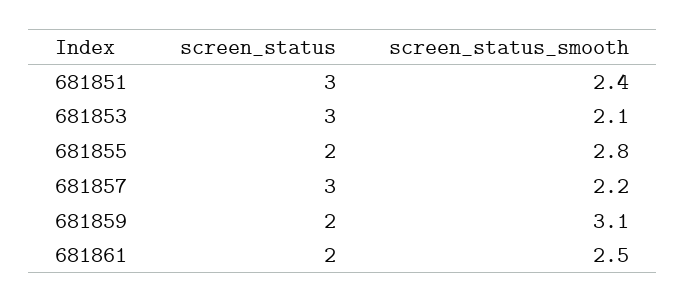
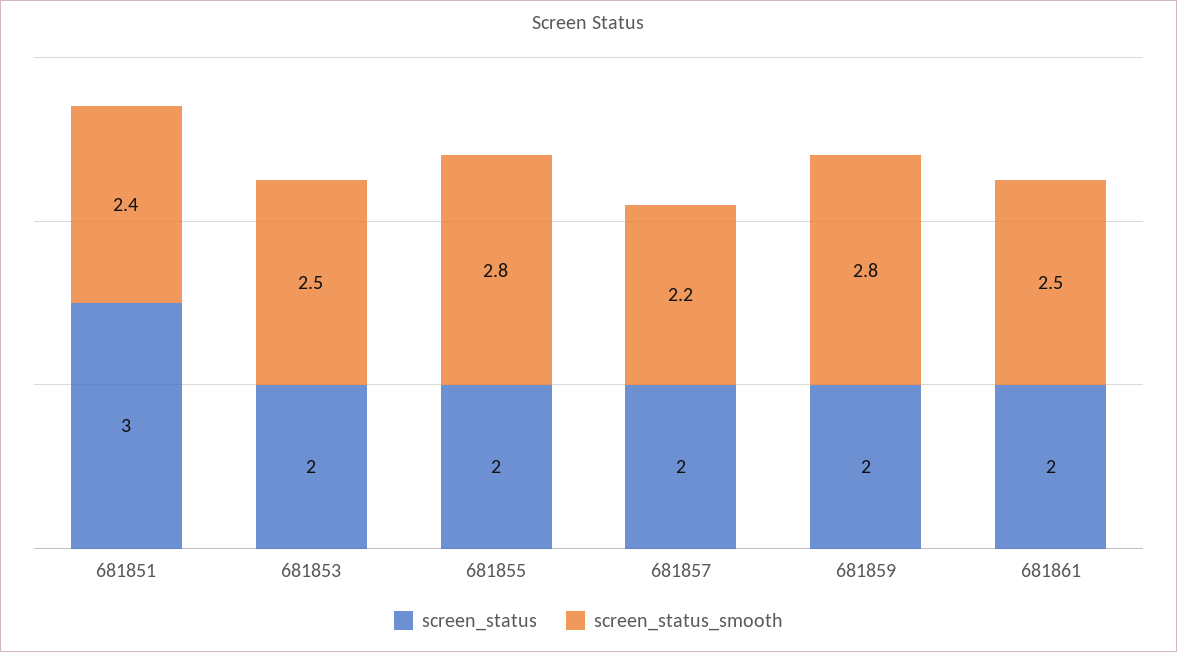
  {
    "screen_status": {
      "681851": 3,
-     "681853": 3,
+     "681853": 2,
      "681855": 2,
-     "681857": 3,
+     "681857": 2,
      "681859": 2,
      "681861": 2
    },
    "screen_status_smooth": {
      "681851": 2.4,
-     "681853": 2.1,
+     "681853": 2.5,
      "681855": 2.8,
      "681857": 2.2,
-     "681859": 3.1,
+     "681859": 2.8,
      "681861": 2.5
    }
  }

